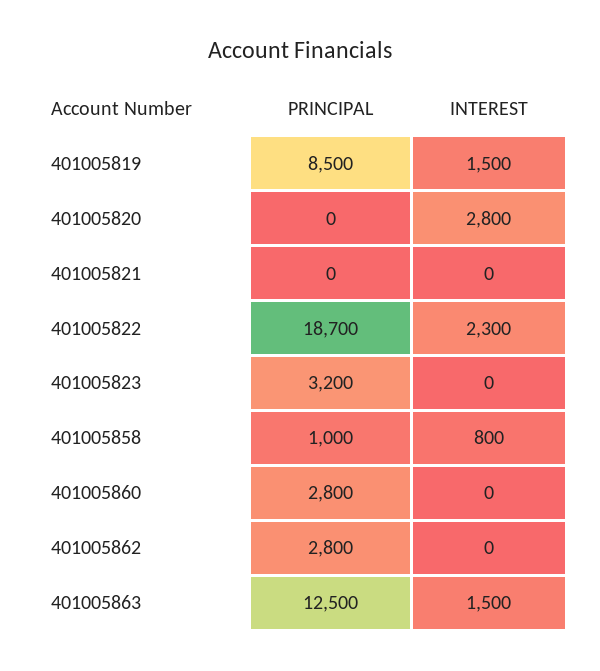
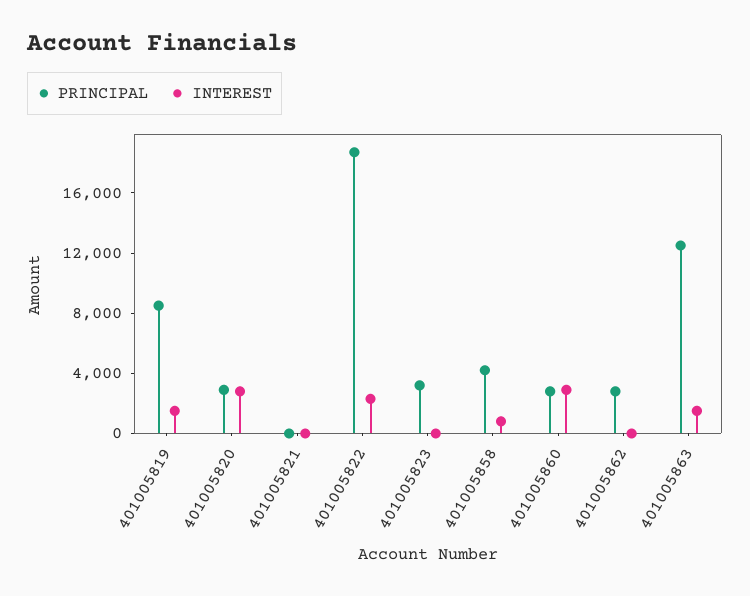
  {
    "PRINCIPAL": {
      "401005819": 8500,
-     "401005820": 0,
+     "401005820": 3000,
      "401005821": 0,
      "401005822": 18700,
      "401005823": 3200,
-     "401005858": 1000,
+     "401005858": 4000,
      "401005860": 2800,
      "401005862": 2800,
      "401005863": 12500
    },
    "INTEREST": {
      "401005819": 1500,
      "401005820": 2800,
      "401005821": 0,
      "401005822": 2300,
      "401005823": 0,
      "401005858": 800,
-     "401005860": 0,
+     "401005860": 3000,
      "401005862": 0,
      "401005863": 1500
    }
  }

